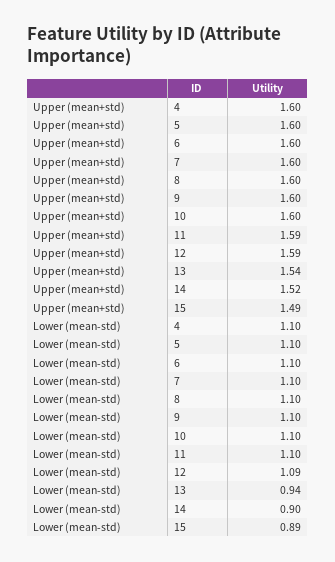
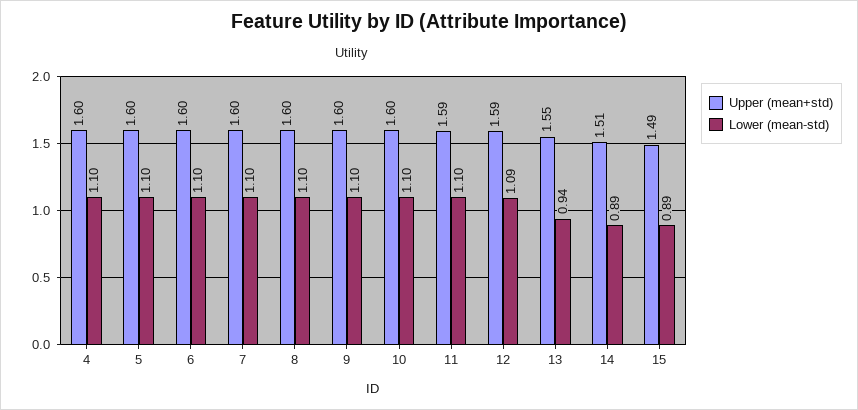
  {
    "Upper (mean+std)": {
      "4": 1.6,
      "5": 1.6,
      "6": 1.6,
      "7": 1.6,
      "8": 1.6,
      "9": 1.6,
      "10": 1.6,
      "11": 1.59,
      "12": 1.59,
-     "13": 1.54,
+     "13": 1.55,
-     "14": 1.52,
+     "14": 1.51,
      "15": 1.49
    },
    "Lower (mean-std)": {
      "4": 1.1,
      "5": 1.1,
      "6": 1.1,
      "7": 1.1,
      "8": 1.1,
      "9": 1.1,
      "10": 1.1,
      "11": 1.1,
      "12": 1.09,
      "13": 0.94,
-     "14": 0.9,
+     "14": 0.89,
      "15": 0.89
    }
  }

